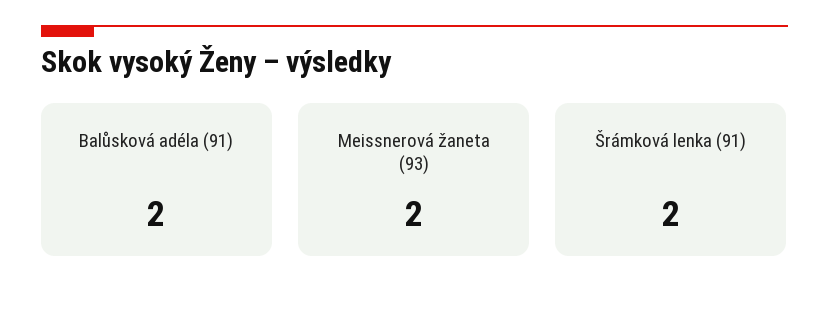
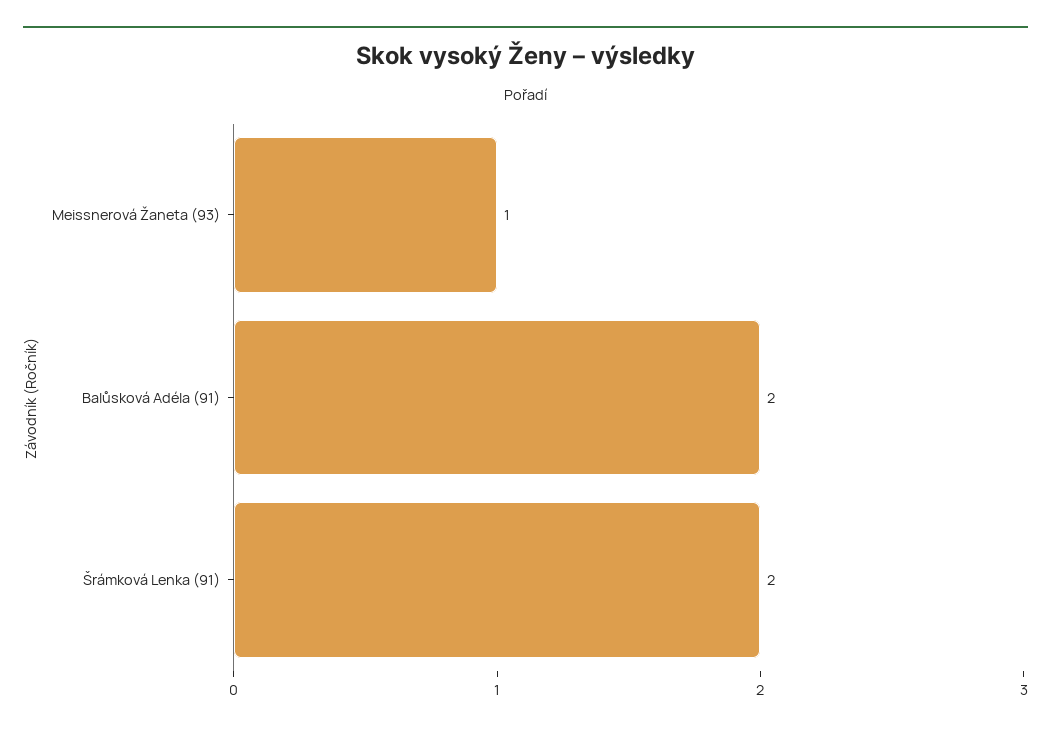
  {
    "Balůsková adéla (91)": 2,
-   "Meissnerová žaneta (93)": 2,
+   "Meissnerová žaneta (93)": 1,
    "Šrámková lenka (91)": 2
  }

